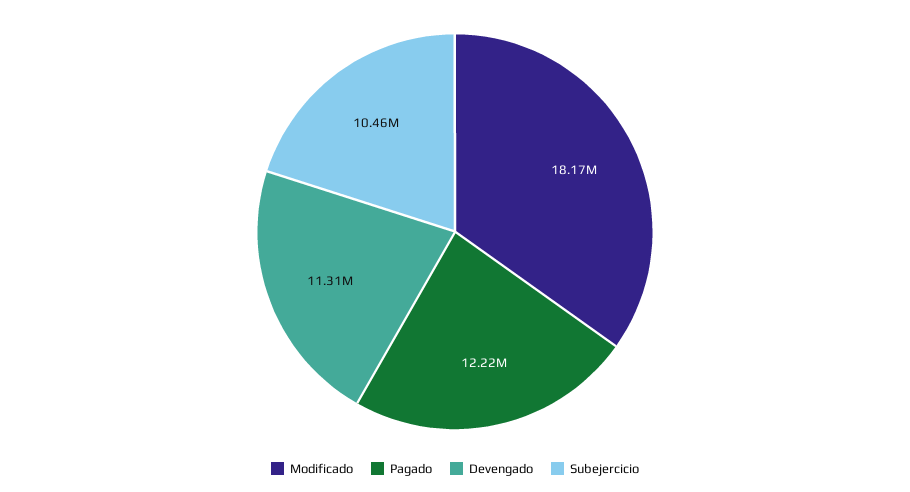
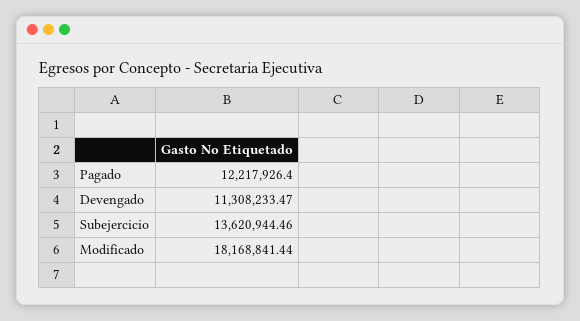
  {
    "Modificado": 18168841.44,
    "Pagado": 12217926.4,
    "Devengado": 11308233.47,
-   "Subejercicio": 10460000
+   "Subejercicio": 13620944.46
  }

